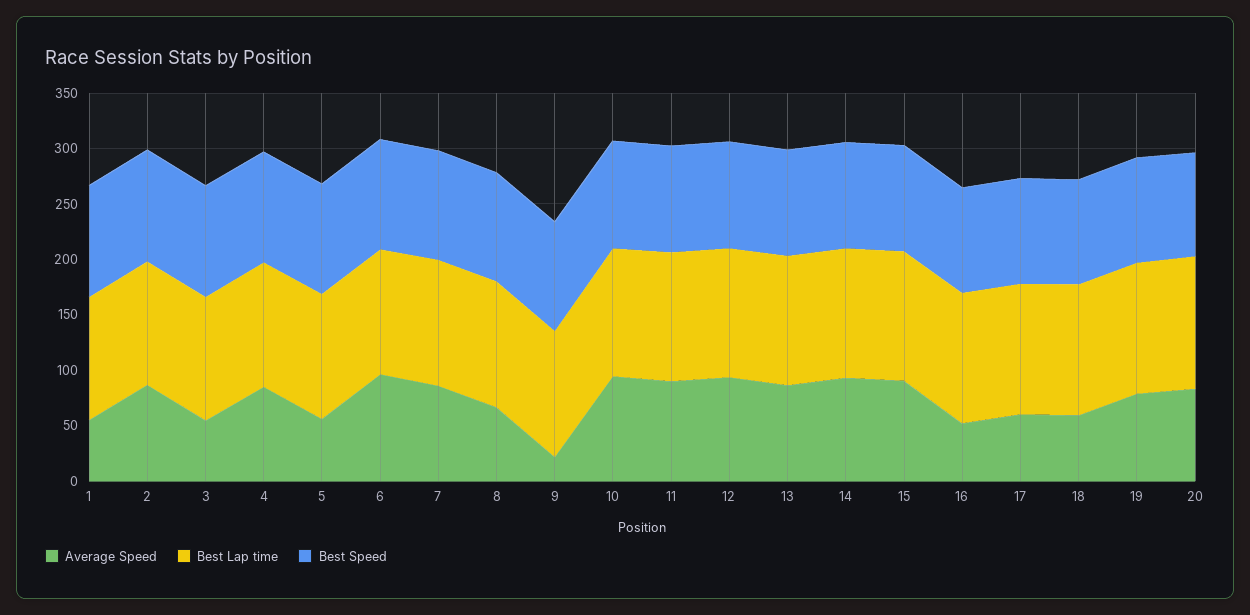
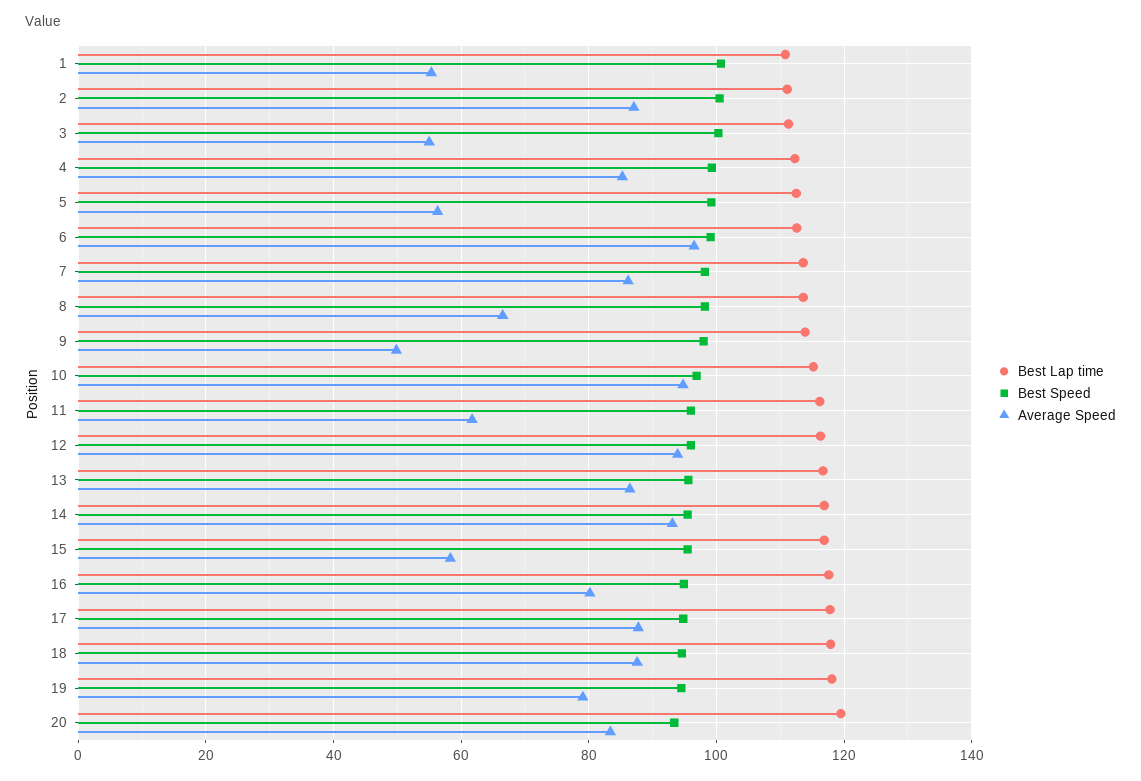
  {
    "Average Speed": {
      "1": 56,
      "2": 88,
      "3": 56,
      "4": 86,
      "5": 56,
      "6": 96,
      "7": 86,
      "8": 66,
-     "9": 20,
+     "9": 50,
      "10": 94,
-     "11": 90,
+     "11": 62,
      "12": 94,
      "13": 86,
      "14": 94,
-     "15": 90,
+     "15": 58,
-     "16": 50,
+     "16": 80,
-     "17": 60,
+     "17": 88,
-     "18": 60,
+     "18": 88,
      "19": 80,
      "20": 84
    },
    "Best Lap time": {
      "1": 110,
      "2": 112,
      "3": 112,
      "4": 112,
      "5": 112,
      "6": 112,
      "7": 114,
      "8": 114,
      "9": 114,
      "10": 116,
      "11": 116,
      "12": 116,
      "13": 116,
      "14": 116,
      "15": 116,
      "16": 118,
      "17": 118,
      "18": 118,
      "19": 118,
      "20": 120
    },
    "Best Speed": {
      "1": 100,
      "2": 100,
      "3": 100,
      "4": 100,
      "5": 100,
      "6": 100,
      "7": 98,
      "8": 98,
      "9": 98,
      "10": 96,
      "11": 96,
      "12": 96,
      "13": 96,
      "14": 96,
      "15": 96,
      "16": 94,
      "17": 94,
      "18": 94,
      "19": 94,
      "20": 94
    }
  }

